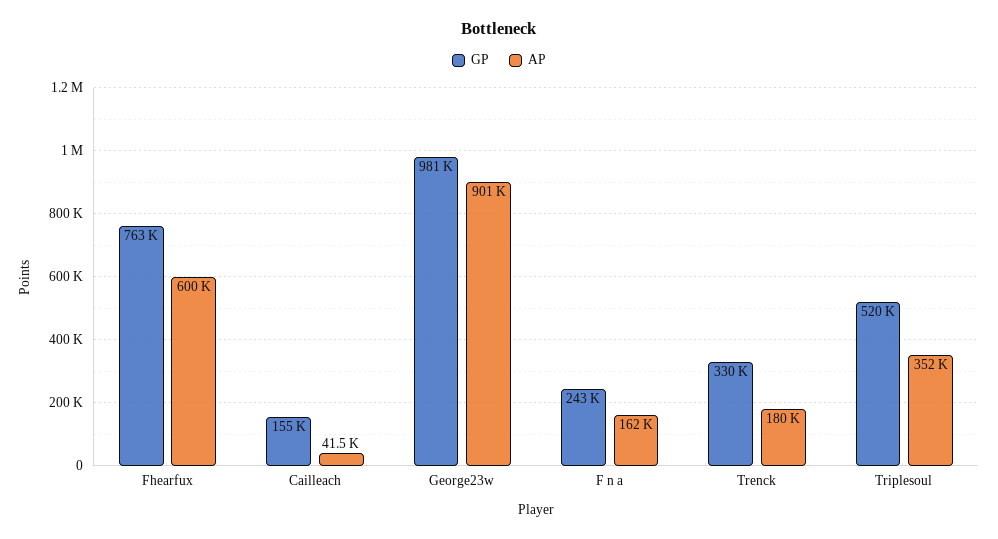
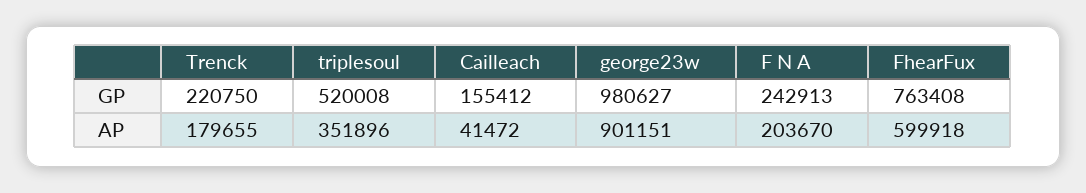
  {
    "GP": {
      "Fhearfux": 763408,
      "Cailleach": 155412,
      "George23w": 980627,
      "F n a": 242913,
-     "Trenck": 330000,
+     "Trenck": 220750,
      "Triplesoul": 520008
    },
    "AP": {
      "Fhearfux": 599918,
      "Cailleach": 41472,
      "George23w": 901151,
-     "F n a": 162000,
+     "F n a": 203670,
      "Trenck": 179655,
      "Triplesoul": 351896
    }
  }

